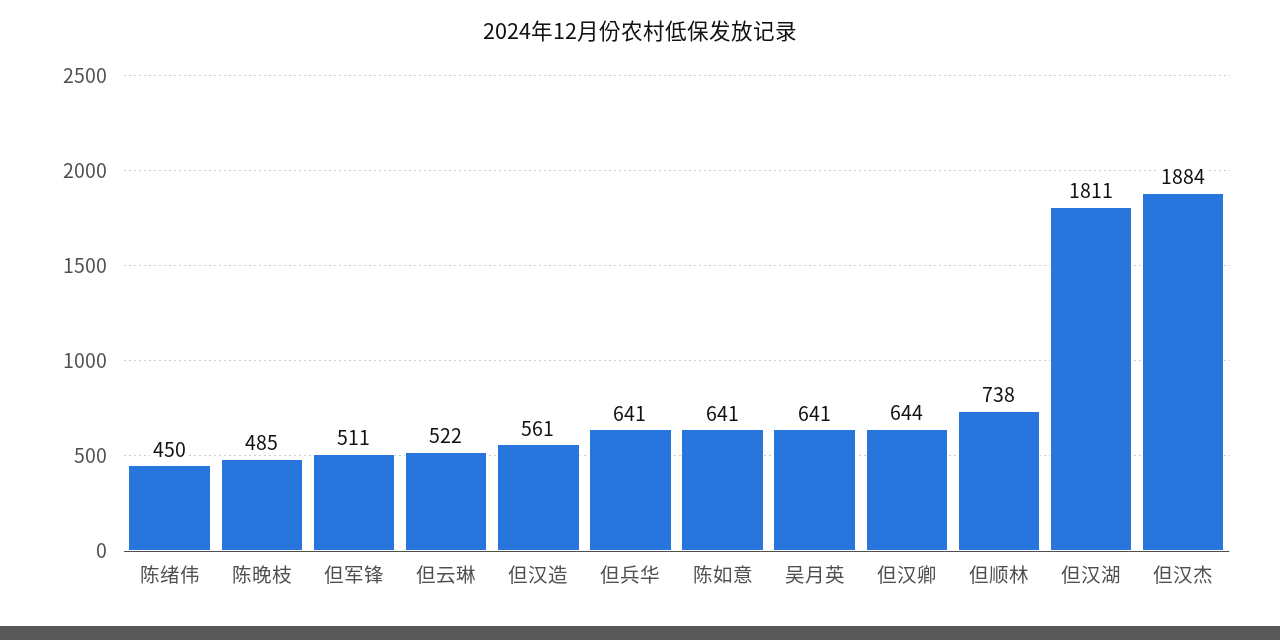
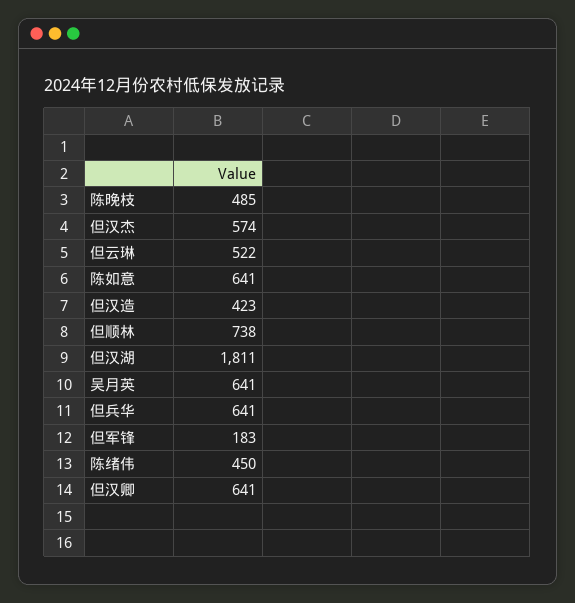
  {
    "陈绪伟": 450,
    "陈晚枝": 485,
-   "但军锋": 511,
+   "但军锋": 183,
    "但云琳": 522,
-   "但汉造": 561,
+   "但汉造": 423,
    "但兵华": 641,
    "陈如意": 641,
    "吴月英": 641,
-   "但汉卿": 644,
+   "但汉卿": 641,
    "但顺林": 738,
    "但汉湖": 1811,
-   "但汉杰": 1884
+   "但汉杰": 574
  }

